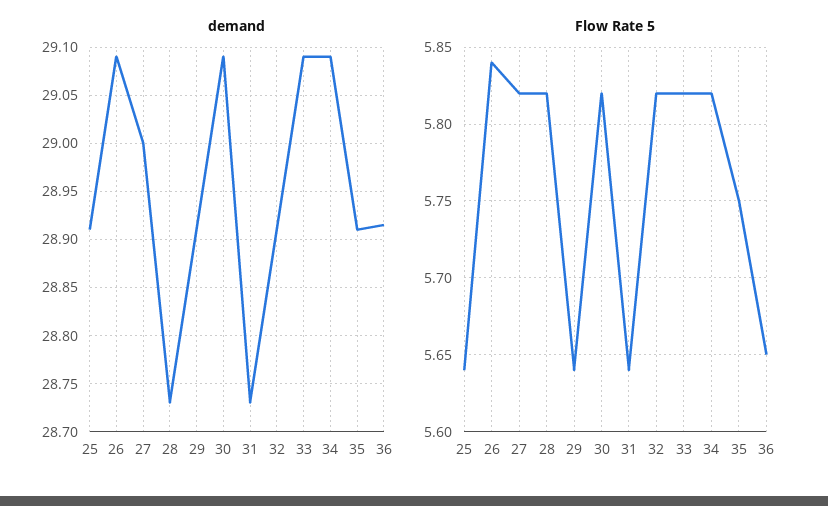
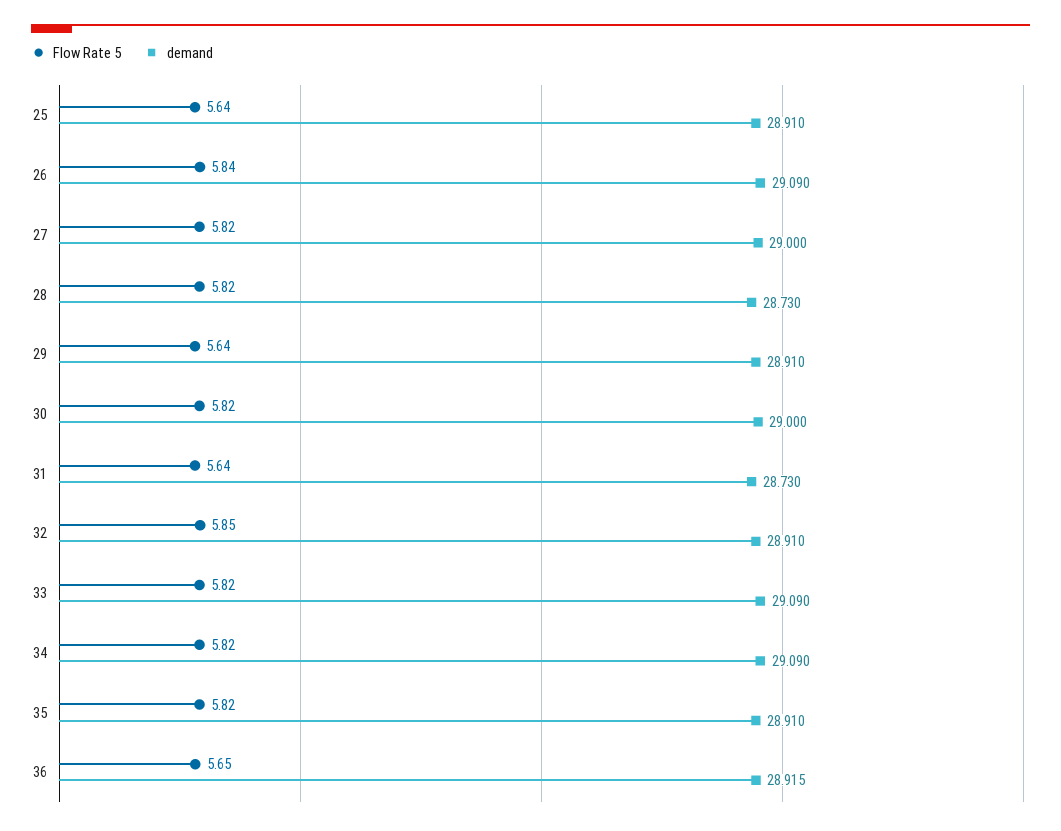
  {
    "demand": {
      "25": 28.91,
      "26": 29.09,
      "27": 29,
      "28": 28.73,
      "29": 28.91,
-     "30": 29.09,
+     "30": 29,
      "31": 28.73,
      "32": 28.91,
      "33": 29.09,
      "34": 29.09,
      "35": 28.91,
      "36": 28.915
    },
    "Flow Rate 5": {
      "25": 5.64,
      "26": 5.84,
      "27": 5.82,
      "28": 5.82,
      "29": 5.64,
      "30": 5.82,
      "31": 5.64,
-     "32": 5.82,
+     "32": 5.85,
      "33": 5.82,
      "34": 5.82,
-     "35": 5.75,
+     "35": 5.82,
      "36": 5.65
    }
  }

